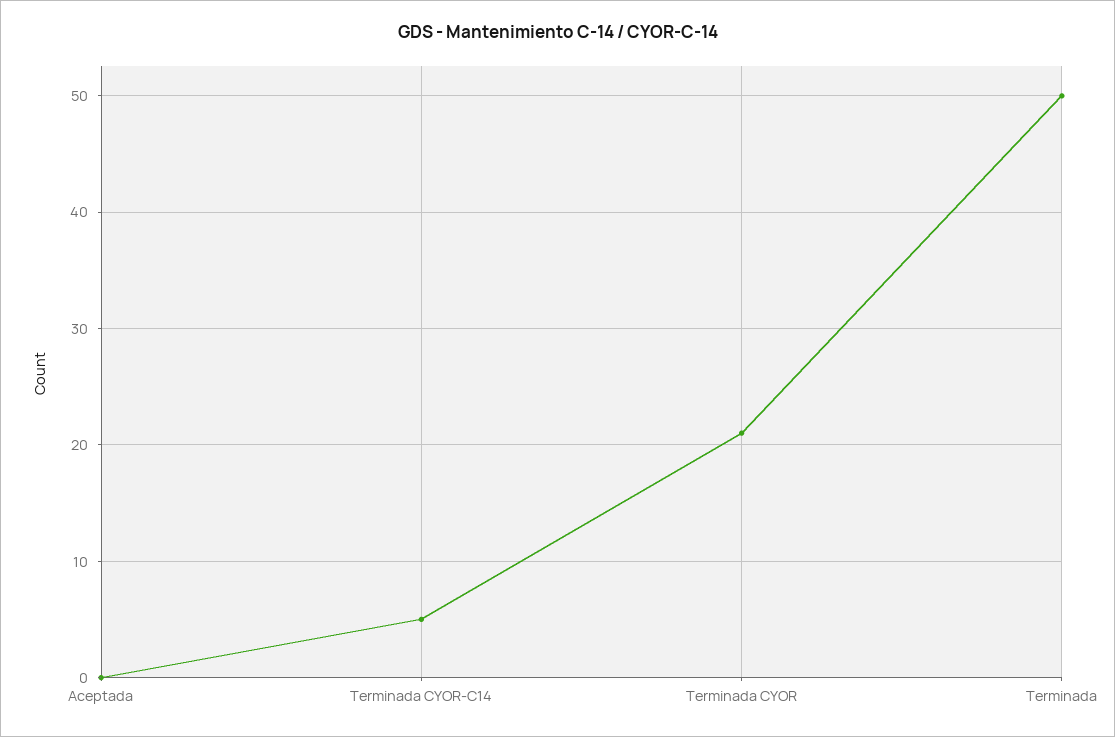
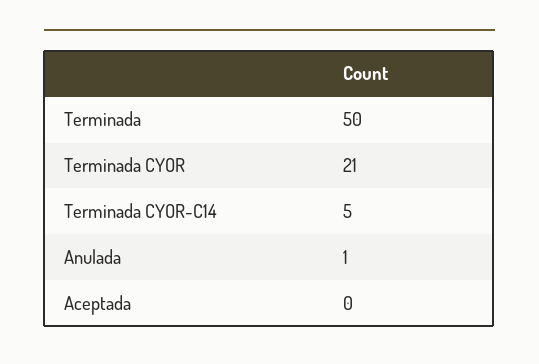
  {
    "Aceptada": 0,
    "Terminada CYOR-C14": 5,
    "Terminada CYOR": 21,
-   "Terminada": 50
+   "Terminada": 50,
+   "Anulada": 1
  }

